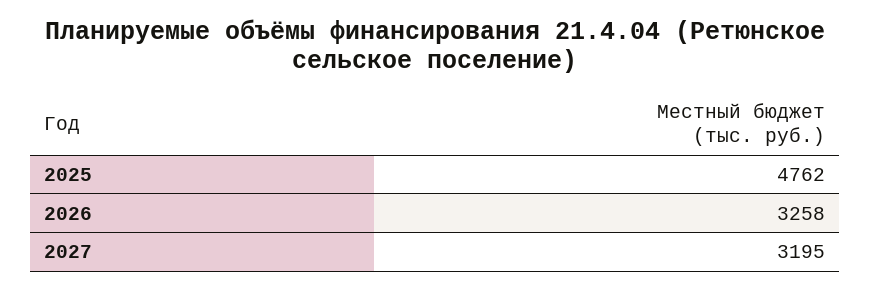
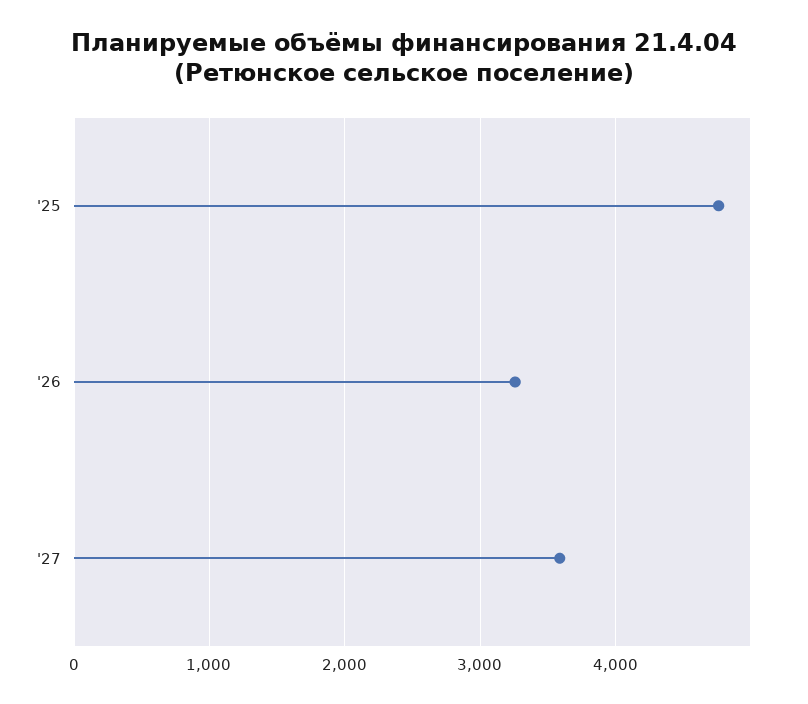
  {
    "2025": 4762,
    "2026": 3258,
-   "2027": 3195
+   "2027": 3600
  }

